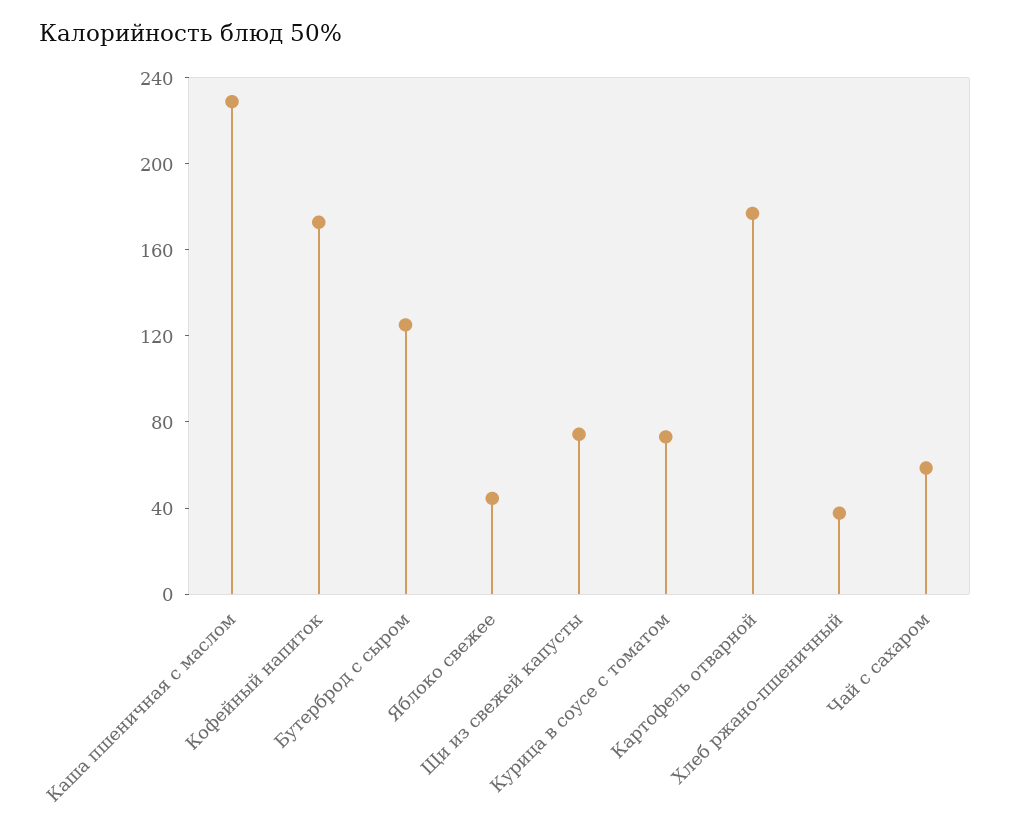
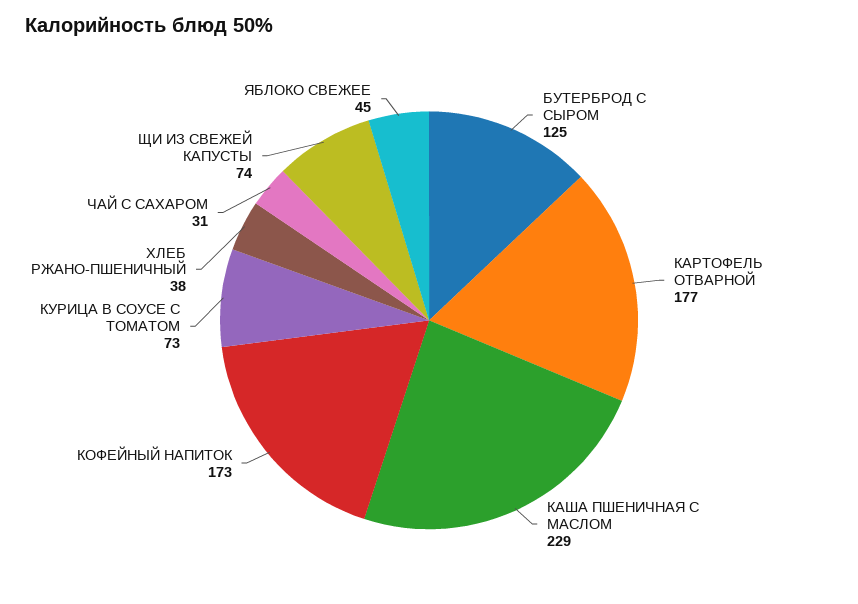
  {
    "Каша пшеничная с маслом": 229,
    "Кофейный напиток": 173,
    "Бутерброд с сыром": 125,
    "Яблоко свежее": 45,
    "Щи из свежей капусты": 74,
    "Курица в соусе с томатом": 73,
    "Картофель отварной": 177,
    "Хлеб ржано-пшеничный": 38,
-   "Чай с сахаром": 60
+   "Чай с сахаром": 31
  }

